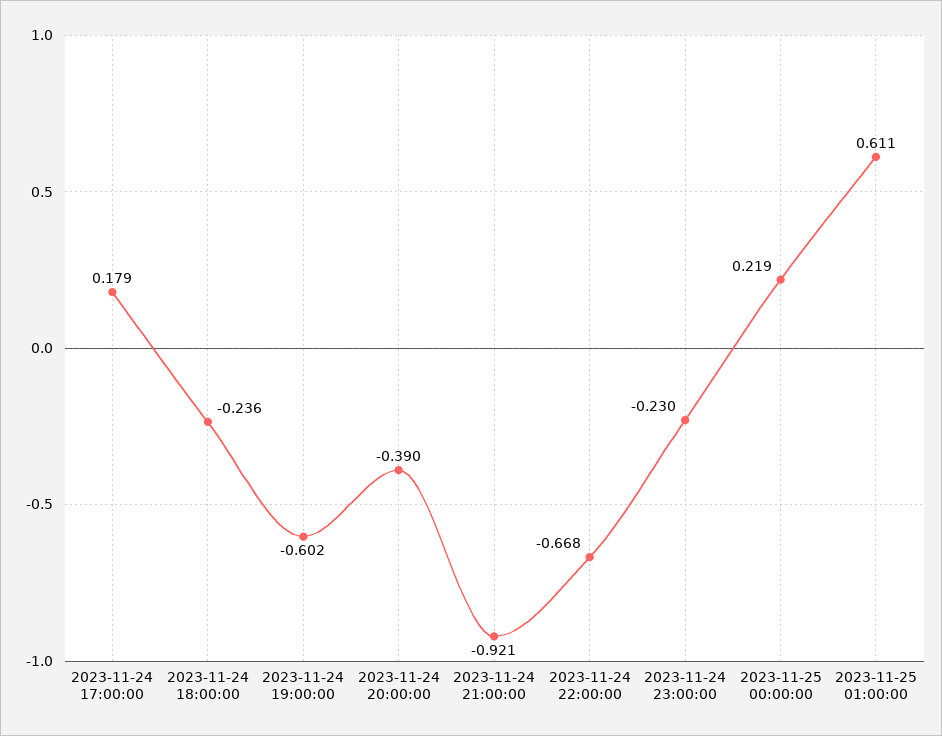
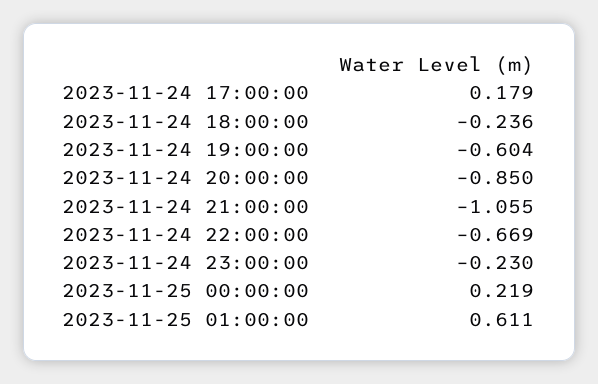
  {
    "2023-11-24 17:00:00": 0.179,
    "2023-11-24 18:00:00": -0.236,
-   "2023-11-24 19:00:00": -0.602,
+   "2023-11-24 19:00:00": -0.604,
-   "2023-11-24 20:00:00": -0.39,
+   "2023-11-24 20:00:00": -0.85,
-   "2023-11-24 21:00:00": -0.921,
+   "2023-11-24 21:00:00": -1.055,
-   "2023-11-24 22:00:00": -0.668,
+   "2023-11-24 22:00:00": -0.669,
    "2023-11-24 23:00:00": -0.23,
    "2023-11-25 00:00:00": 0.219,
    "2023-11-25 01:00:00": 0.611
  }

